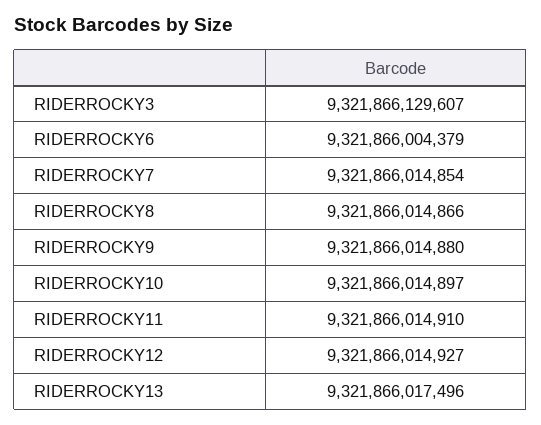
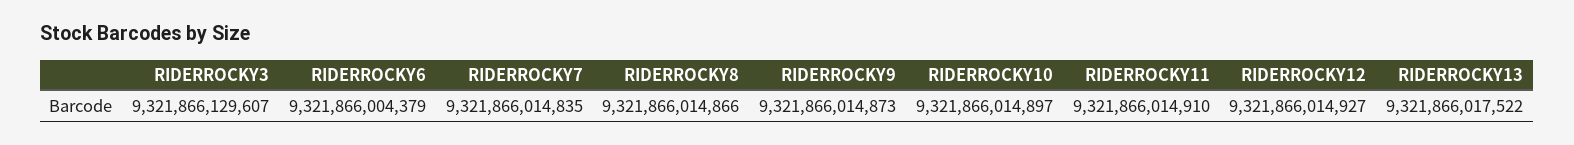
  {
    "RIDERROCKY3": 9321866129607,
    "RIDERROCKY6": 9321866004379,
-   "RIDERROCKY7": 9321866014854,
+   "RIDERROCKY7": 9321866014835,
    "RIDERROCKY8": 9321866014866,
-   "RIDERROCKY9": 9321866014880,
+   "RIDERROCKY9": 9321866014873,
    "RIDERROCKY10": 9321866014897,
    "RIDERROCKY11": 9321866014910,
    "RIDERROCKY12": 9321866014927,
-   "RIDERROCKY13": 9321866017496
+   "RIDERROCKY13": 9321866017522
  }

